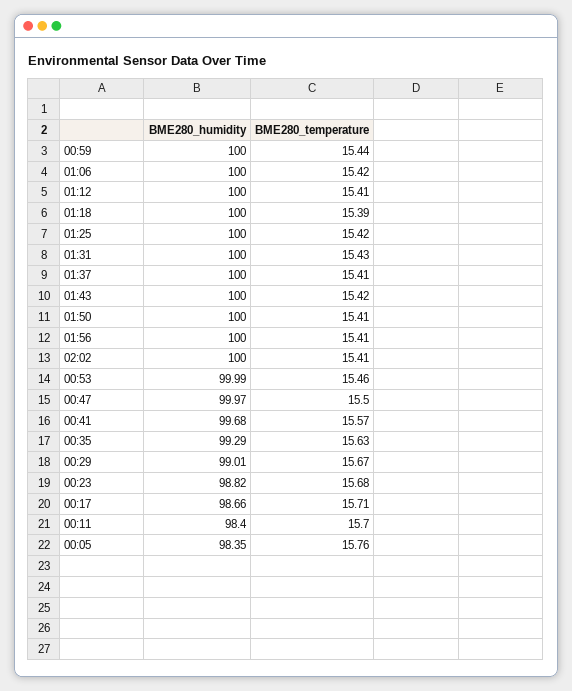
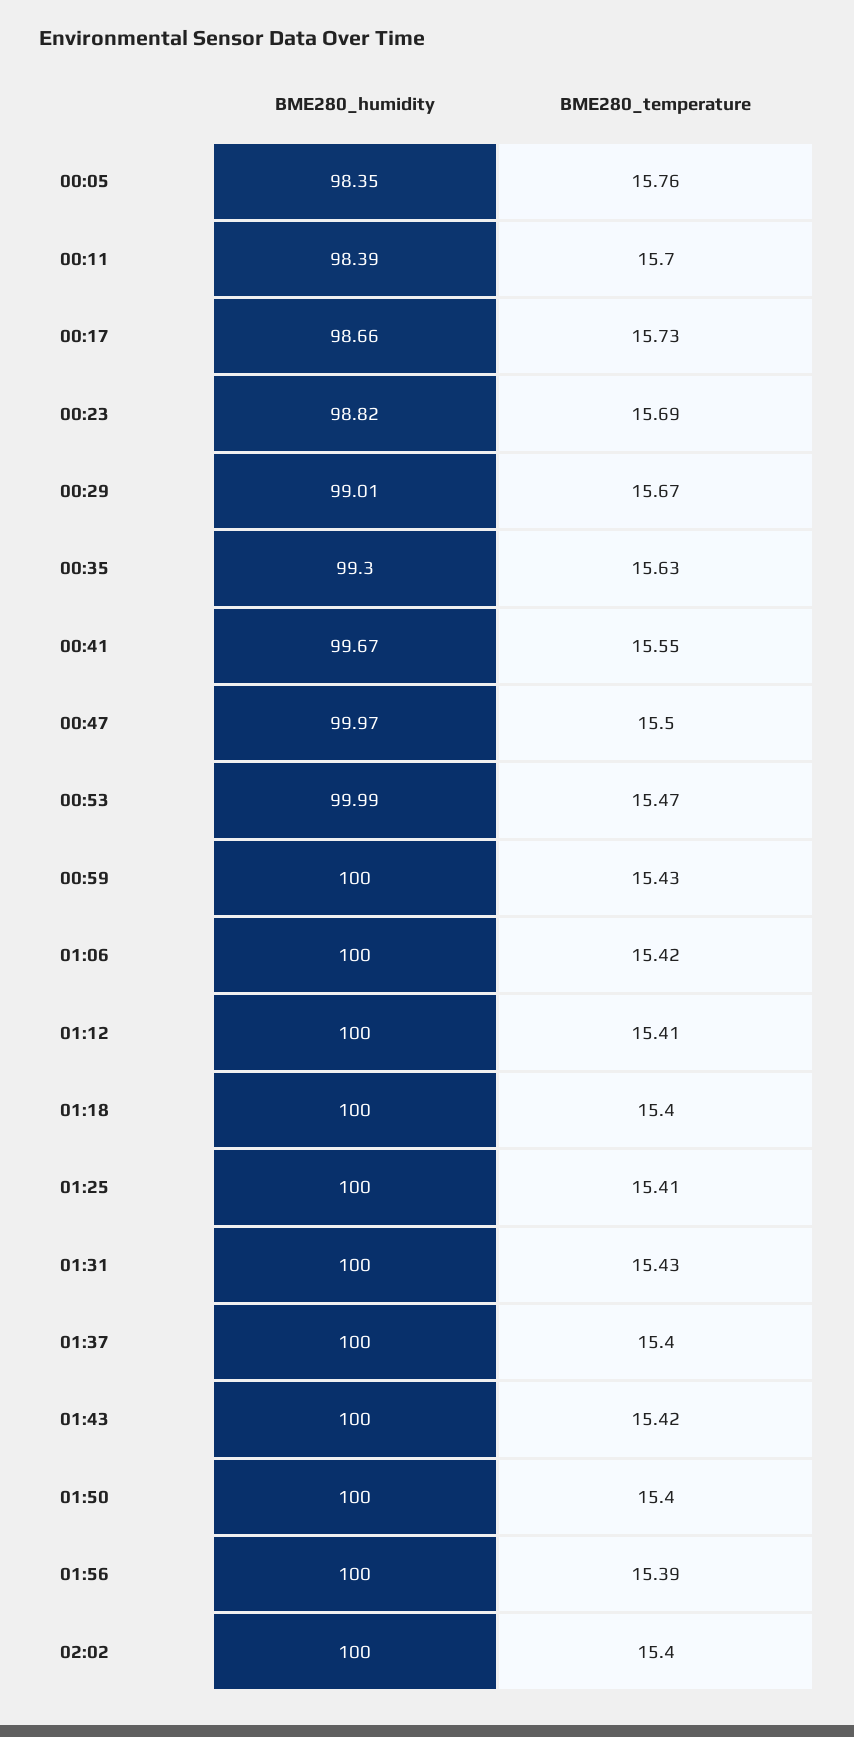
  {
    "BME280_humidity": {
      "00:59": 100,
      "01:06": 100,
      "01:12": 100,
      "01:18": 100,
      "01:25": 100,
      "01:31": 100,
      "01:37": 100,
      "01:43": 100,
      "01:50": 100,
      "01:56": 100,
      "02:02": 100,
      "00:53": 99.99,
      "00:47": 99.97,
-     "00:41": 99.68,
+     "00:41": 99.67,
-     "00:35": 99.29,
+     "00:35": 99.3,
      "00:29": 99.01,
      "00:23": 98.82,
      "00:17": 98.66,
-     "00:11": 98.4,
+     "00:11": 98.39,
      "00:05": 98.35
    },
    "BME280_temperature": {
-     "00:59": 15.44,
+     "00:59": 15.43,
      "01:06": 15.42,
      "01:12": 15.41,
-     "01:18": 15.39,
+     "01:18": 15.4,
-     "01:25": 15.42,
+     "01:25": 15.41,
      "01:31": 15.43,
-     "01:37": 15.41,
+     "01:37": 15.4,
      "01:43": 15.42,
-     "01:50": 15.41,
+     "01:50": 15.4,
-     "01:56": 15.41,
+     "01:56": 15.39,
-     "02:02": 15.41,
+     "02:02": 15.4,
-     "00:53": 15.46,
+     "00:53": 15.47,
      "00:47": 15.5,
-     "00:41": 15.57,
+     "00:41": 15.55,
      "00:35": 15.63,
      "00:29": 15.67,
-     "00:23": 15.68,
+     "00:23": 15.69,
-     "00:17": 15.71,
+     "00:17": 15.73,
      "00:11": 15.7,
      "00:05": 15.76
    }
  }

